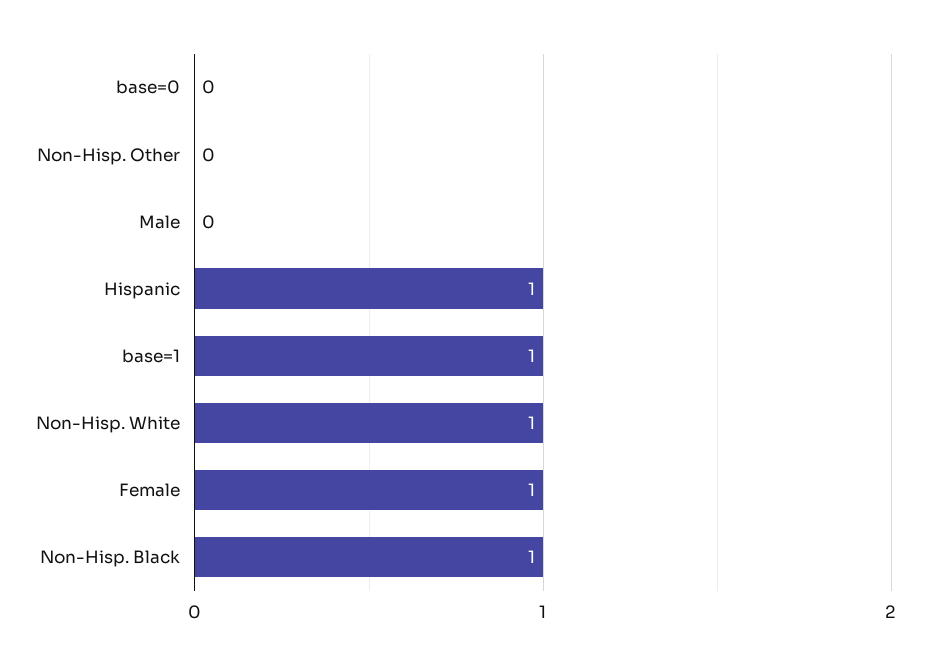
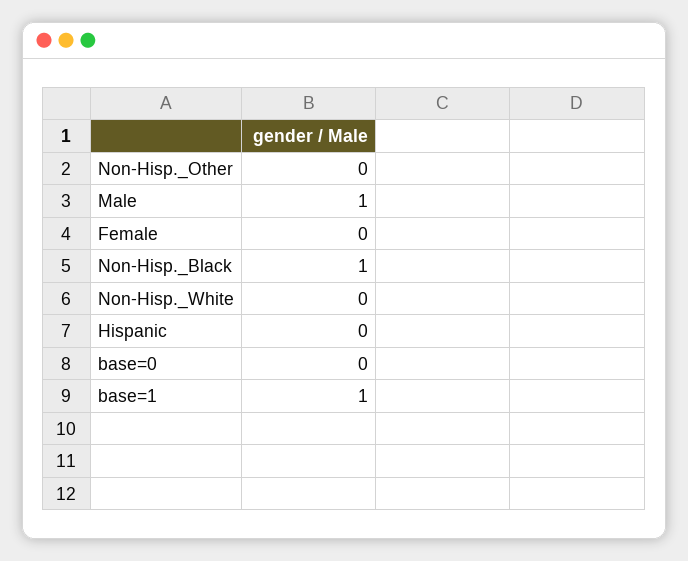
  {
    "base=0": 0,
    "Non-Hisp. Other": 0,
-   "Male": 0,
+   "Male": 1,
-   "Hispanic": 1,
+   "Hispanic": 0,
    "base=1": 1,
-   "Non-Hisp. White": 1,
+   "Non-Hisp. White": 0,
-   "Female": 1,
+   "Female": 0,
    "Non-Hisp. Black": 1
  }

